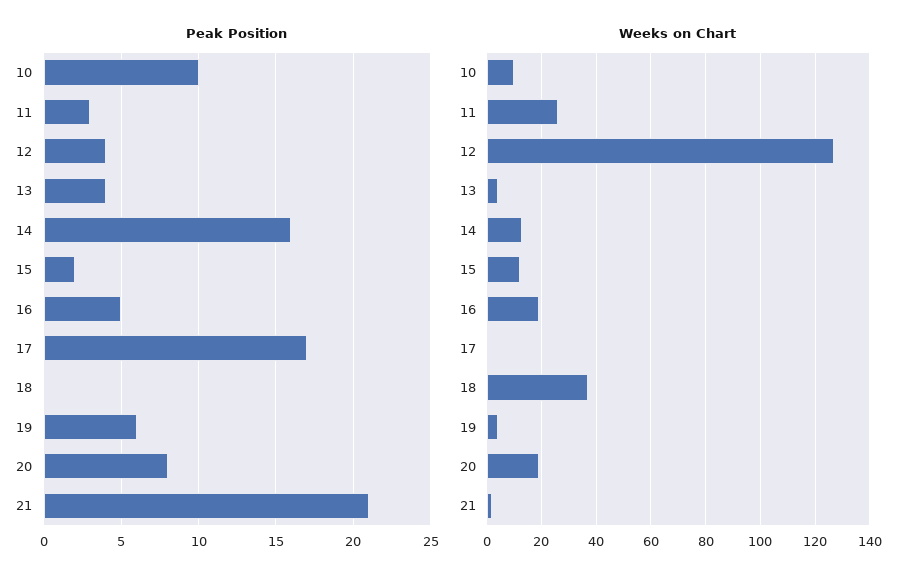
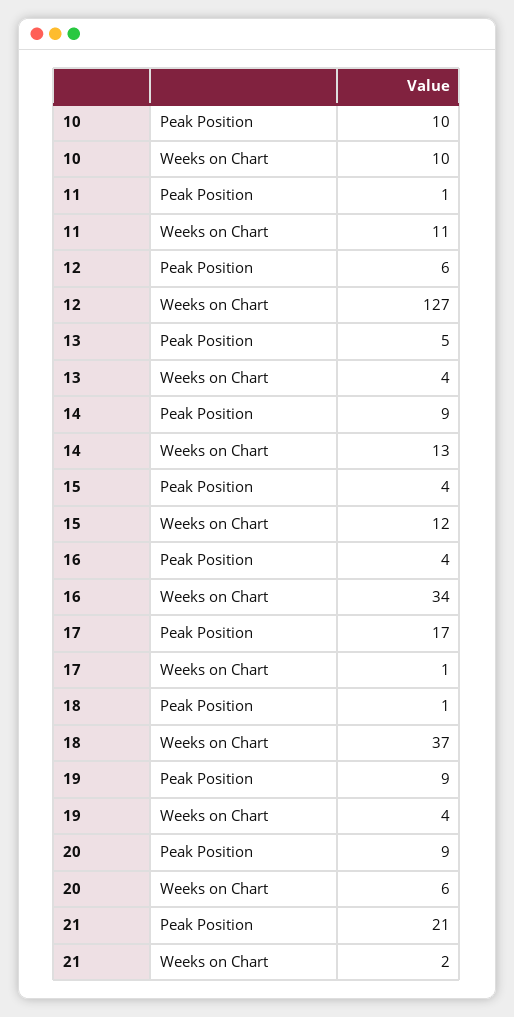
  {
    "Peak Position": {
      "10": 10,
-     "11": 3,
+     "11": 1,
-     "12": 4,
+     "12": 6,
-     "13": 4,
+     "13": 5,
-     "14": 16,
+     "14": 9,
-     "15": 2,
+     "15": 4,
-     "16": 5,
+     "16": 4,
      "17": 17,
-     "18": 0,
+     "18": 1,
-     "19": 6,
+     "19": 9,
-     "20": 8,
+     "20": 9,
      "21": 21
    },
    "Weeks on Chart": {
      "10": 10,
-     "11": 25,
+     "11": 11,
      "12": 127,
      "13": 4,
      "14": 13,
      "15": 12,
-     "16": 20,
+     "16": 34,
      "17": 1,
      "18": 37,
      "19": 4,
-     "20": 20,
+     "20": 6,
      "21": 2
    }
  }

